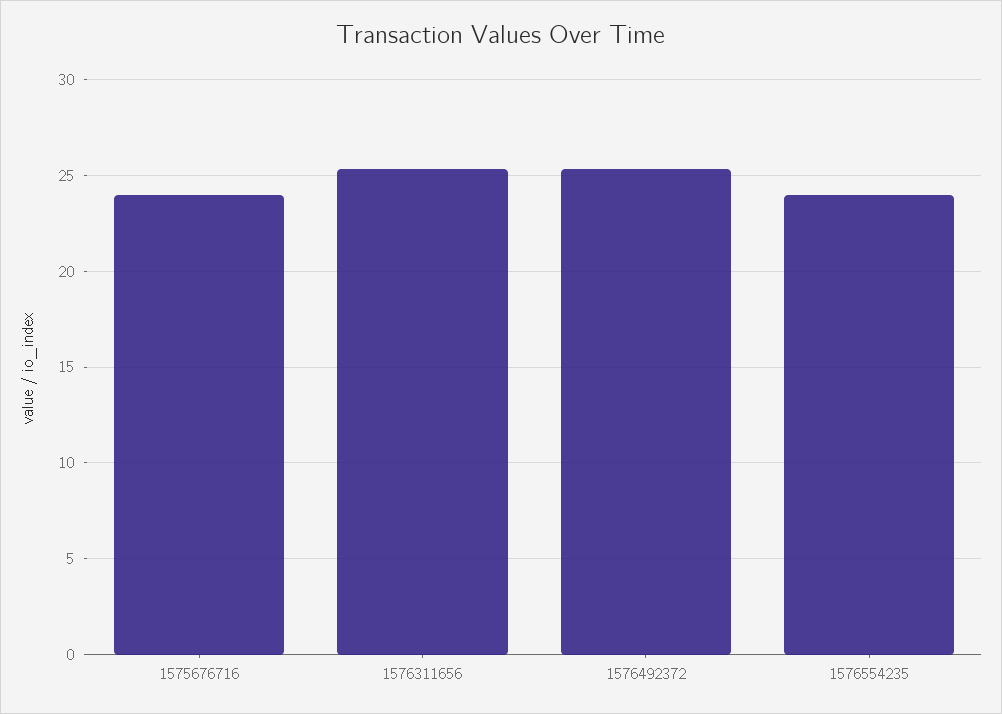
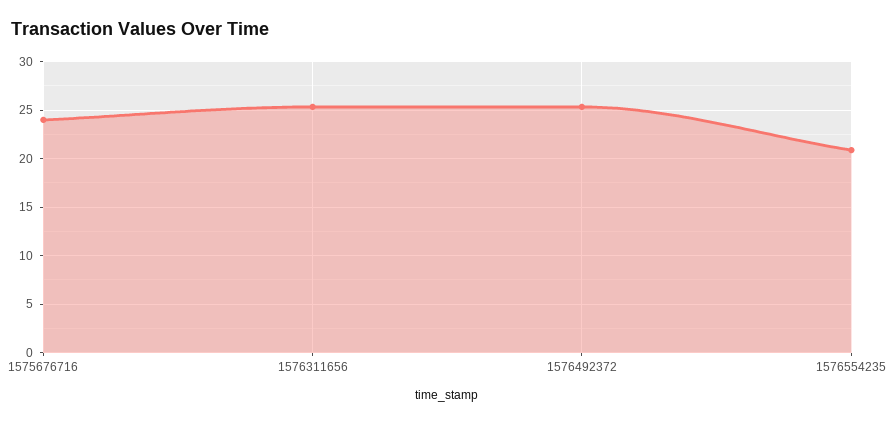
  {
    "1575676716": 24,
    "1576311656": 25.5,
    "1576492372": 25.5,
-   "1576554235": 24
+   "1576554235": 21
  }

